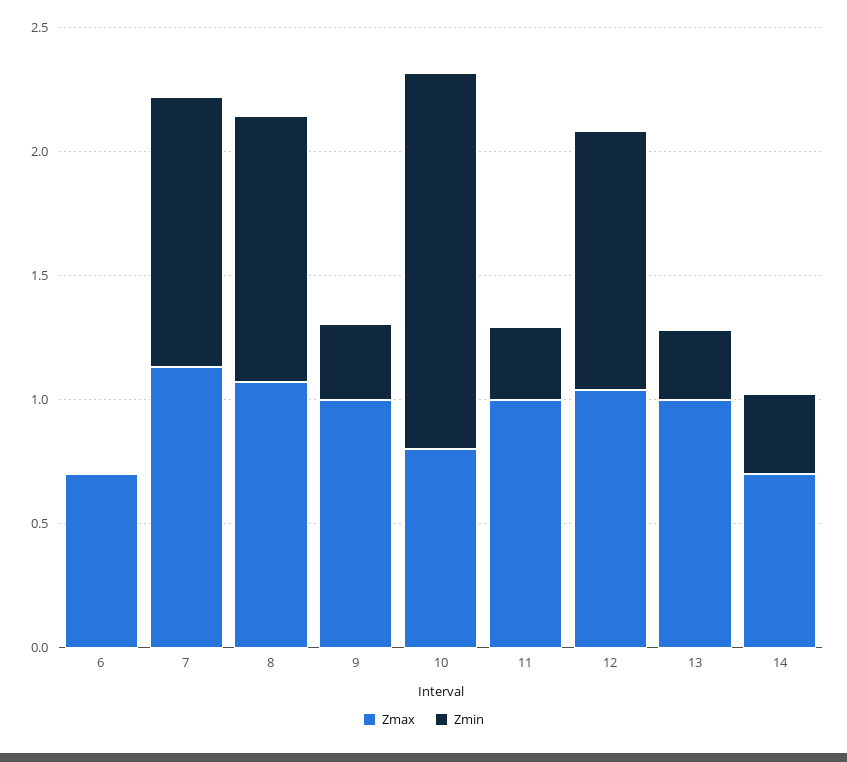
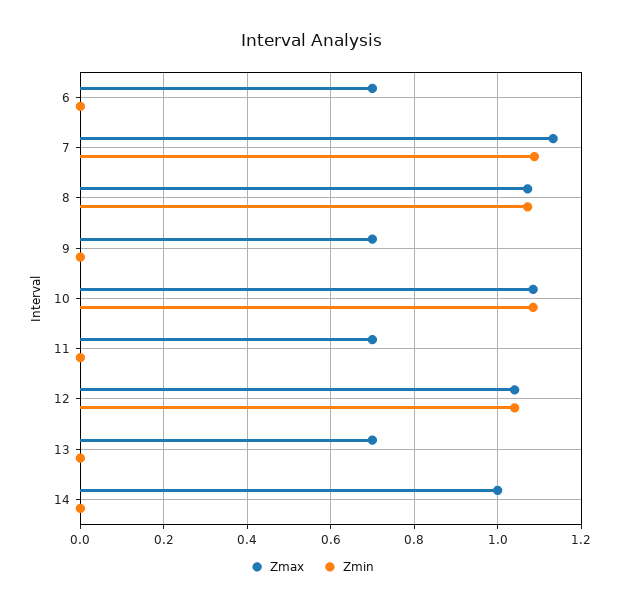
  {
    "Zmax": {
      "6": 0.7,
      "7": 1.14,
      "8": 1.08,
-     "9": 1,
+     "9": 0.7,
-     "10": 0.8,
+     "10": 1.08,
-     "11": 1,
+     "11": 0.7,
      "12": 1.04,
-     "13": 1,
+     "13": 0.7,
-     "14": 0.7
+     "14": 1
    },
    "Zmin": {
      "6": 0,
      "7": 1.08,
      "8": 1.08,
-     "9": 0.3,
+     "9": 0,
-     "10": 1.5,
+     "10": 1.08,
-     "11": 0.3,
+     "11": 0,
      "12": 1.04,
-     "13": 0.3,
+     "13": 0,
-     "14": 0.3
+     "14": 0
    }
  }

